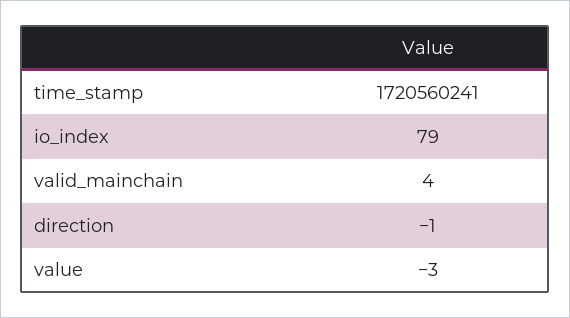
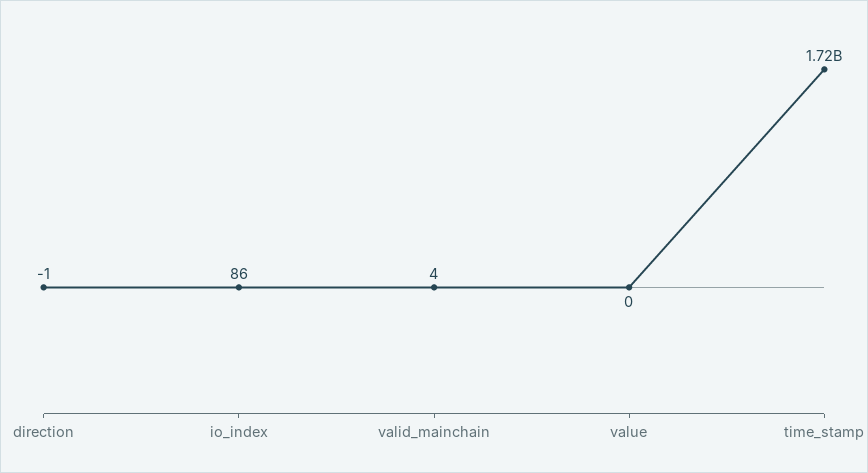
  {
    "time_stamp": 1720560241,
-   "io_index": 79,
+   "io_index": 86,
    "valid_mainchain": 4,
    "direction": -1,
-   "value": -3
+   "value": 0
  }

